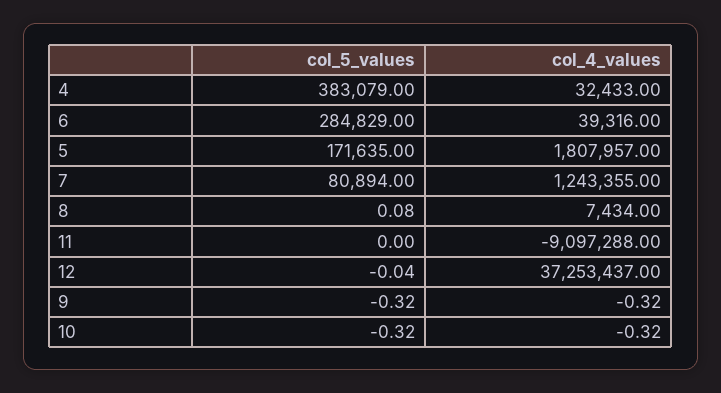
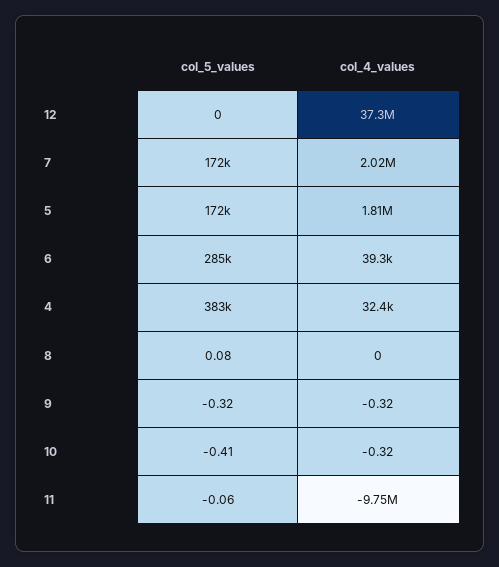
  {
    "col_5_values": {
      "4": 383079,
      "6": 284829,
      "5": 171635,
-     "7": 80894,
+     "7": 172000,
      "8": 0.08,
-     "11": 0,
+     "11": -0.06,
-     "12": -0.04,
+     "12": 0,
      "9": -0.32,
-     "10": -0.32
+     "10": -0.41
    },
    "col_4_values": {
      "4": 32433,
      "6": 39316,
      "5": 1807957,
-     "7": 1243355,
+     "7": 2020000,
-     "8": 7434,
+     "8": 0,
-     "11": -9097288,
+     "11": -9750000,
      "12": 37253437,
      "9": -0.32,
      "10": -0.32
    }
  }

